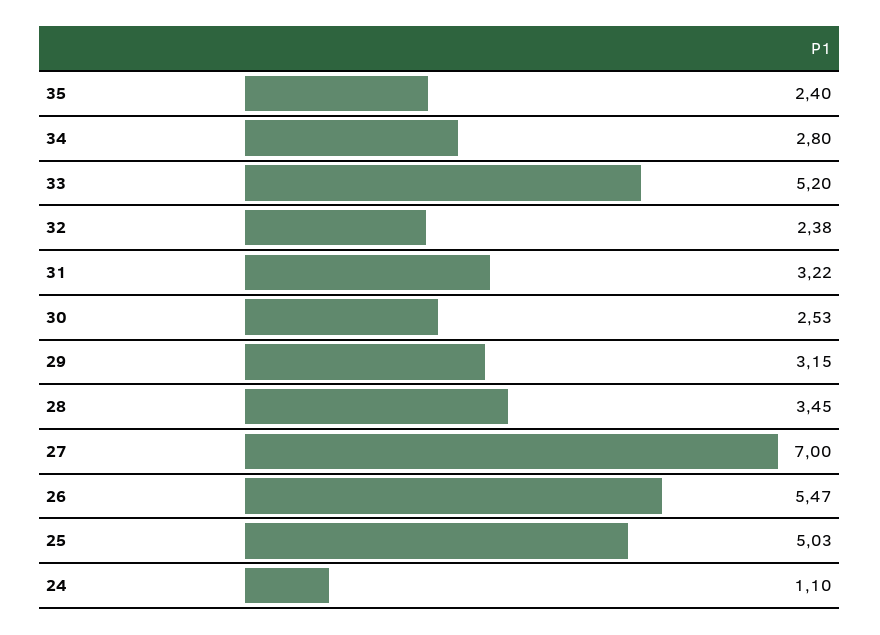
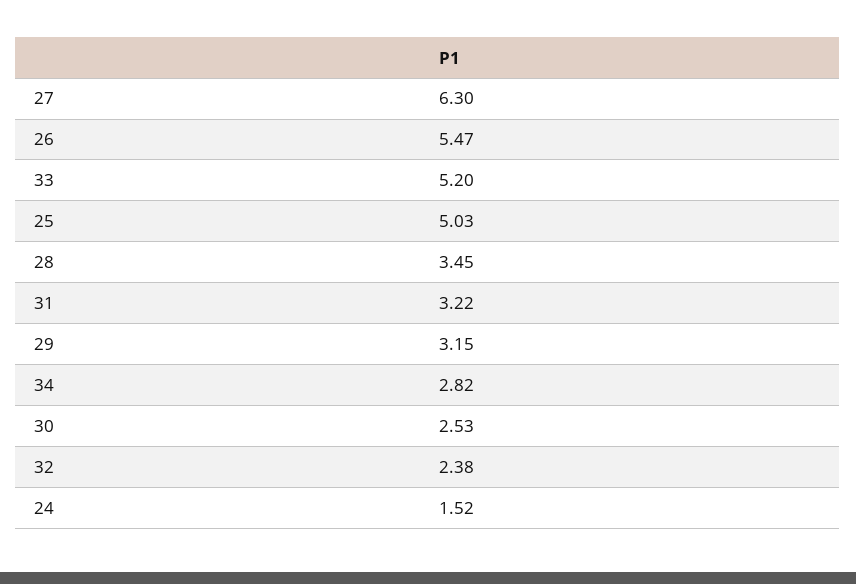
  {
-   "35": 2.4,
-   "34": 2.8,
+   "34": 2.82,
    "33": 5.2,
    "32": 2.38,
    "31": 3.22,
    "30": 2.53,
    "29": 3.15,
    "28": 3.45,
-   "27": 7,
+   "27": 6.3,
    "26": 5.47,
    "25": 5.03,
-   "24": 1.1
+   "24": 1.52
  }

